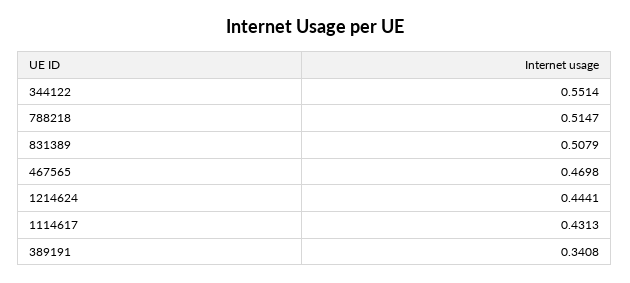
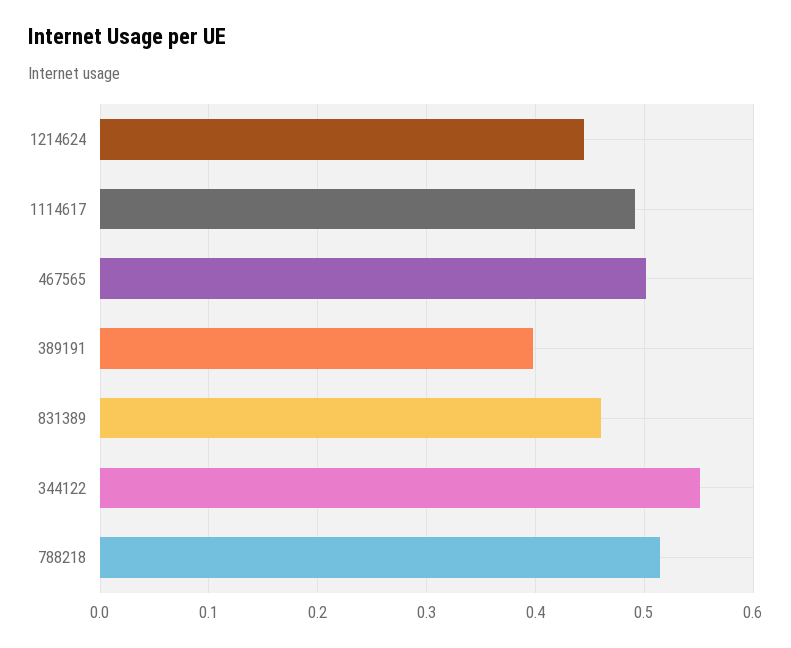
  {
    "344122": 0.5514,
    "788218": 0.5147,
-   "831389": 0.5079,
+   "831389": 0.46,
-   "467565": 0.4698,
+   "467565": 0.5,
    "1214624": 0.4441,
-   "1114617": 0.4313,
+   "1114617": 0.49,
-   "389191": 0.3408
+   "389191": 0.4
  }

